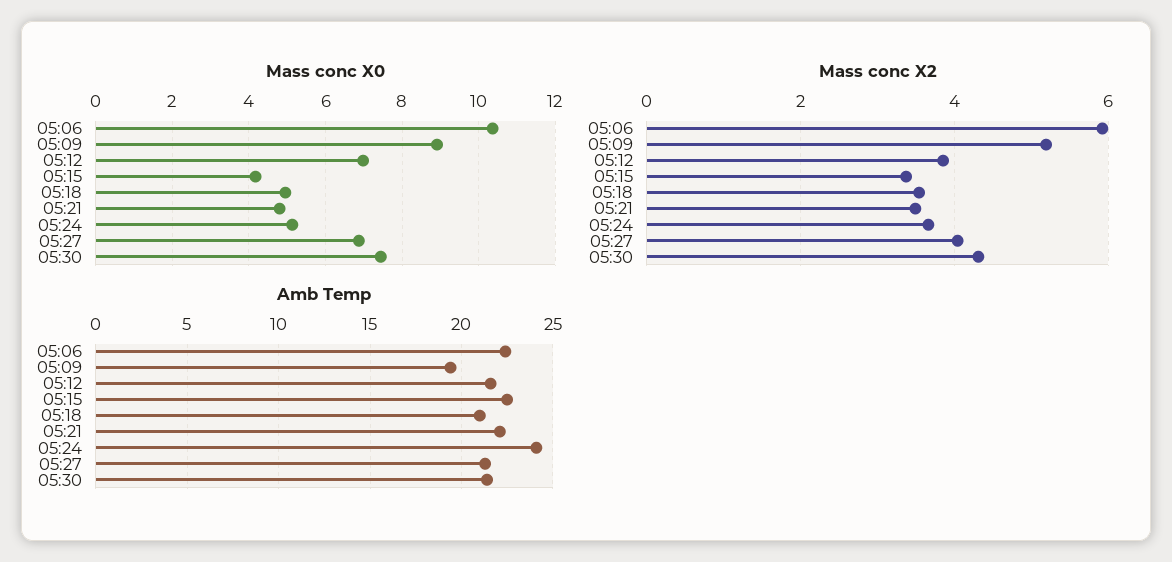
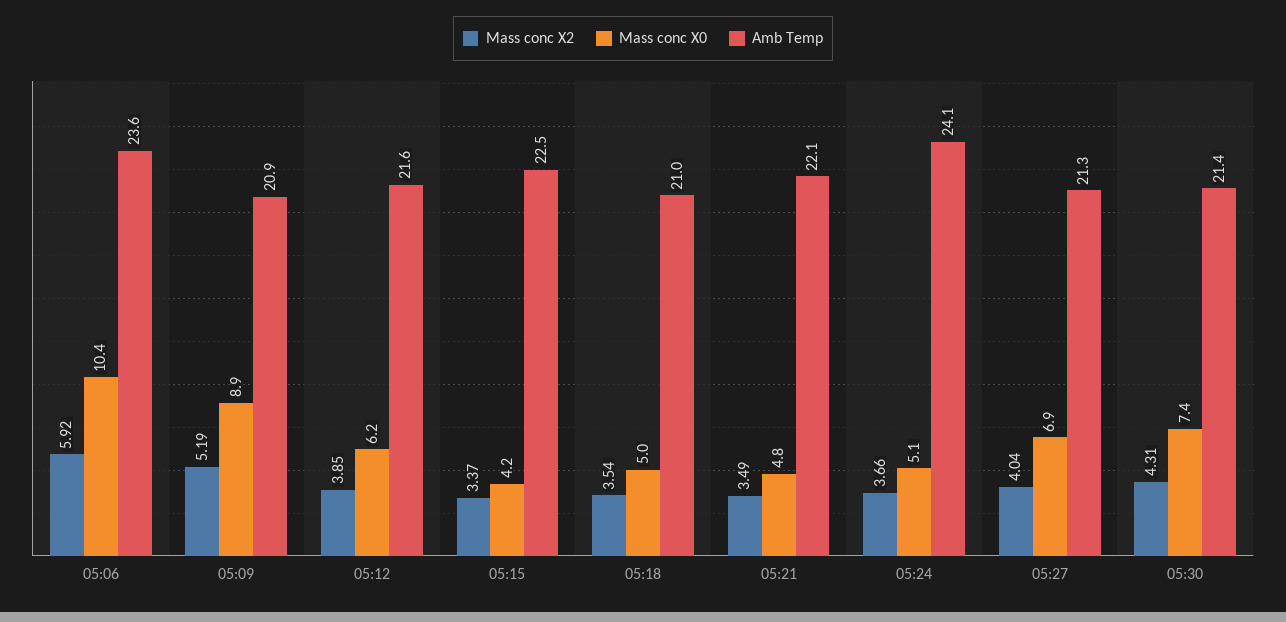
  {
    "Mass conc X0": {
      "05:06": 10.4,
      "05:09": 8.9,
-     "05:12": 7,
+     "05:12": 6.2,
      "05:15": 4.2,
      "05:18": 5,
      "05:21": 4.8,
      "05:24": 5.1,
      "05:27": 6.9,
      "05:30": 7.4
    },
    "Mass conc X2": {
      "05:06": 5.92,
      "05:09": 5.19,
      "05:12": 3.85,
      "05:15": 3.37,
      "05:18": 3.54,
      "05:21": 3.49,
      "05:24": 3.66,
      "05:27": 4.04,
      "05:30": 4.31
    },
    "Amb Temp": {
-     "05:06": 22.5,
+     "05:06": 23.6,
-     "05:09": 19.5,
+     "05:09": 20.9,
      "05:12": 21.6,
      "05:15": 22.5,
      "05:18": 21,
      "05:21": 22.1,
      "05:24": 24.1,
      "05:27": 21.3,
      "05:30": 21.4
    }
  }

